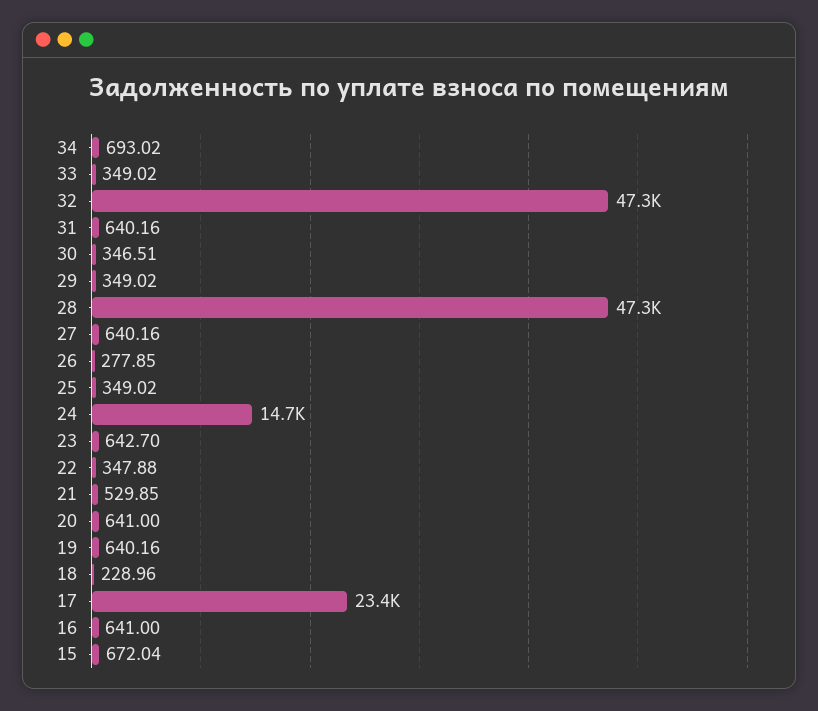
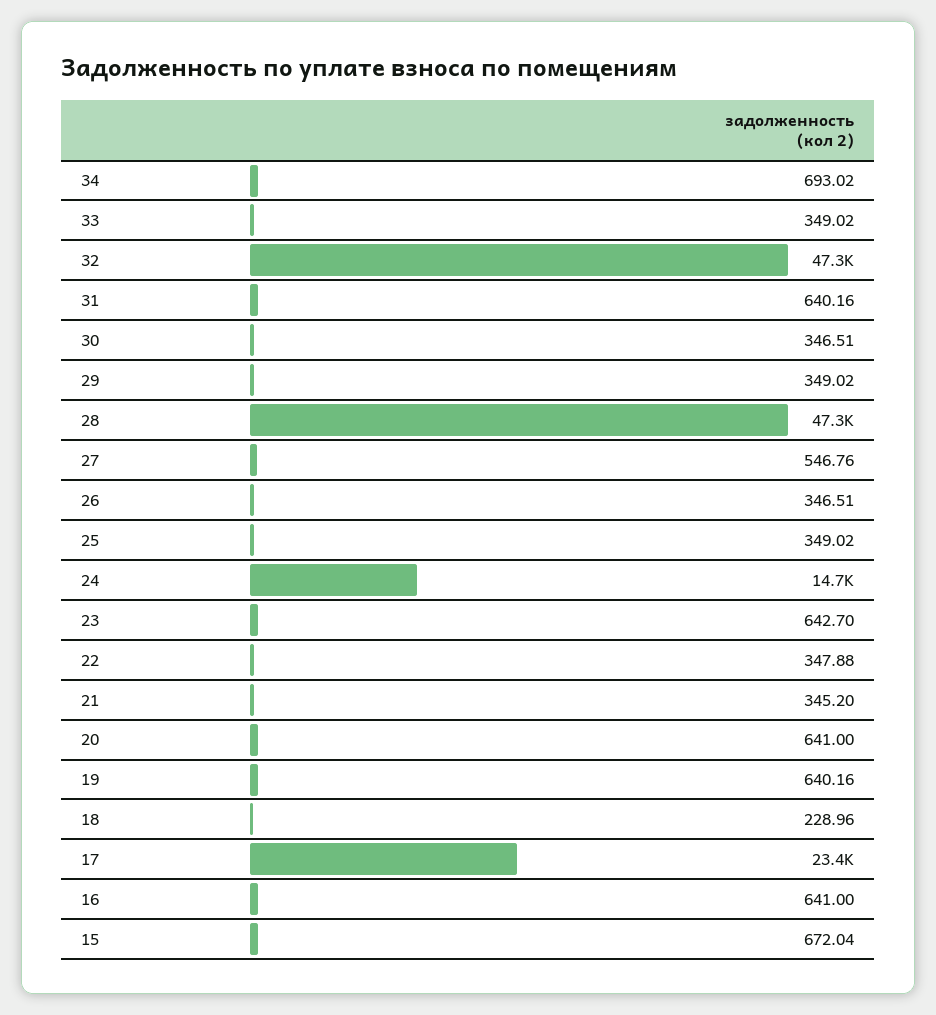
  {
    "34": 693.02,
    "33": 349.02,
    "32": 47300,
    "31": 640.16,
    "30": 346.51,
    "29": 349.02,
    "28": 47300,
-   "27": 640.16,
+   "27": 546.76,
-   "26": 277.85,
+   "26": 346.51,
    "25": 349.02,
    "24": 14700,
    "23": 642.7,
    "22": 347.88,
-   "21": 529.85,
+   "21": 345.2,
    "20": 641,
    "19": 640.16,
    "18": 228.96,
    "17": 23400,
    "16": 641,
    "15": 672.04
  }

